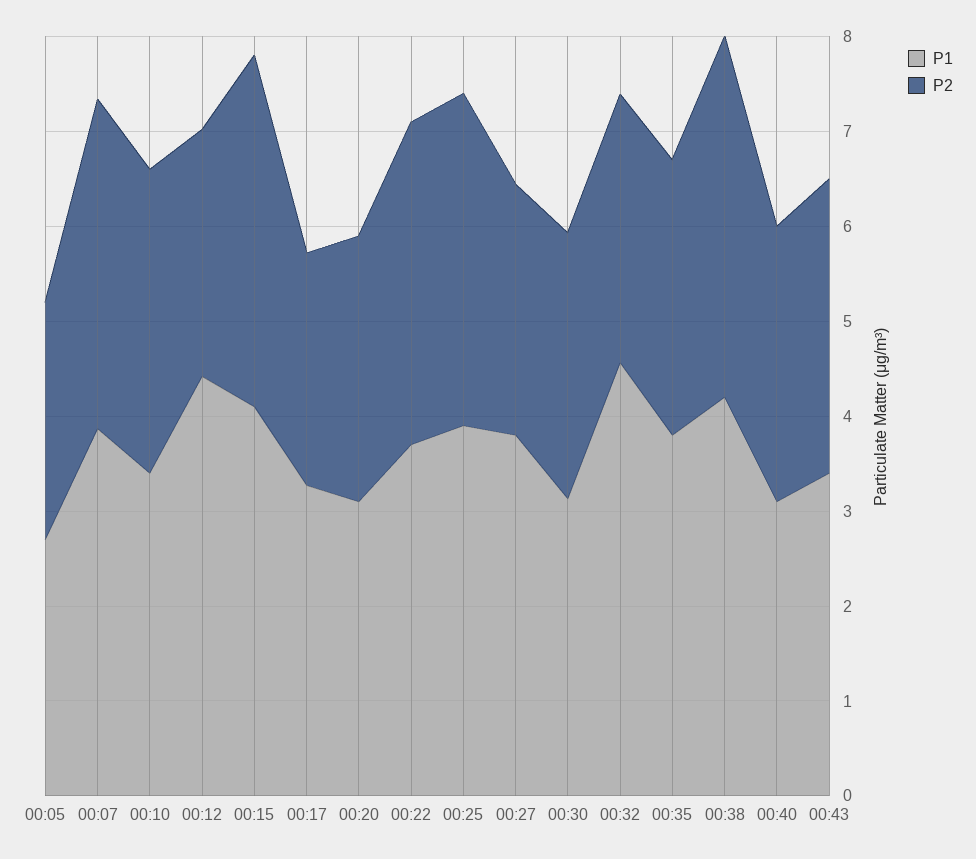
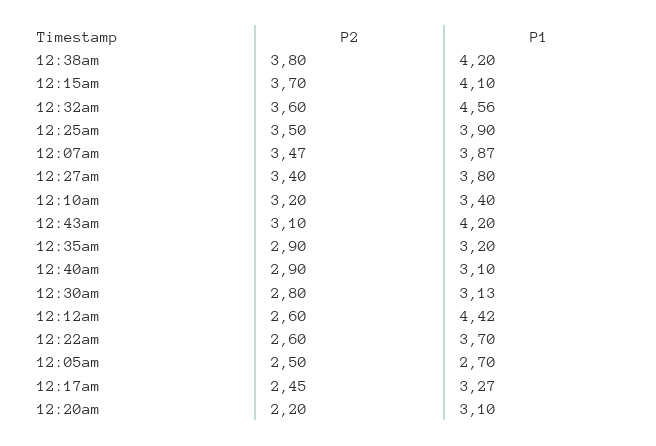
  {
    "P1": {
      "00:05": 2.7,
      "00:07": 3.87,
      "00:10": 3.4,
      "00:12": 4.42,
      "00:15": 4.1,
      "00:17": 3.27,
      "00:20": 3.1,
      "00:22": 3.7,
      "00:25": 3.9,
      "00:27": 3.8,
      "00:30": 3.13,
      "00:32": 4.56,
-     "00:35": 3.8,
+     "00:35": 3.2,
      "00:38": 4.2,
      "00:40": 3.1,
-     "00:43": 3.4
+     "00:43": 4.2
    },
    "P2": {
      "00:05": 2.5,
      "00:07": 3.47,
      "00:10": 3.2,
      "00:12": 2.6,
      "00:15": 3.7,
      "00:17": 2.45,
-     "00:20": 2.8,
+     "00:20": 2.2,
-     "00:22": 3.4,
+     "00:22": 2.6,
      "00:25": 3.5,
-     "00:27": 2.6,
+     "00:27": 3.4,
      "00:30": 2.8,
-     "00:32": 2.8,
+     "00:32": 3.6,
      "00:35": 2.9,
      "00:38": 3.8,
      "00:40": 2.9,
      "00:43": 3.1
    }
  }

